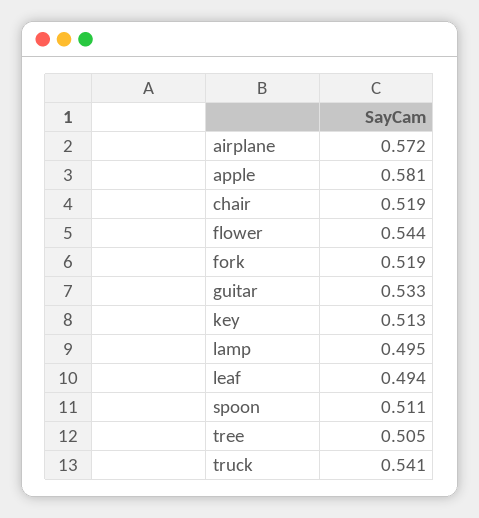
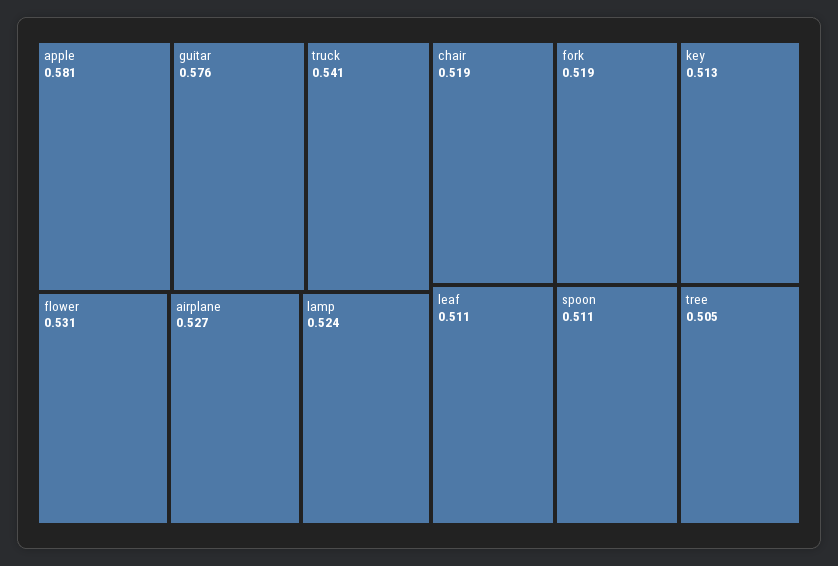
  {
-   "airplane": 0.572,
+   "airplane": 0.527,
    "apple": 0.581,
    "chair": 0.519,
-   "flower": 0.544,
+   "flower": 0.531,
    "fork": 0.519,
-   "guitar": 0.533,
+   "guitar": 0.576,
    "key": 0.513,
-   "lamp": 0.495,
+   "lamp": 0.524,
-   "leaf": 0.494,
+   "leaf": 0.511,
    "spoon": 0.511,
    "tree": 0.505,
    "truck": 0.541
  }

